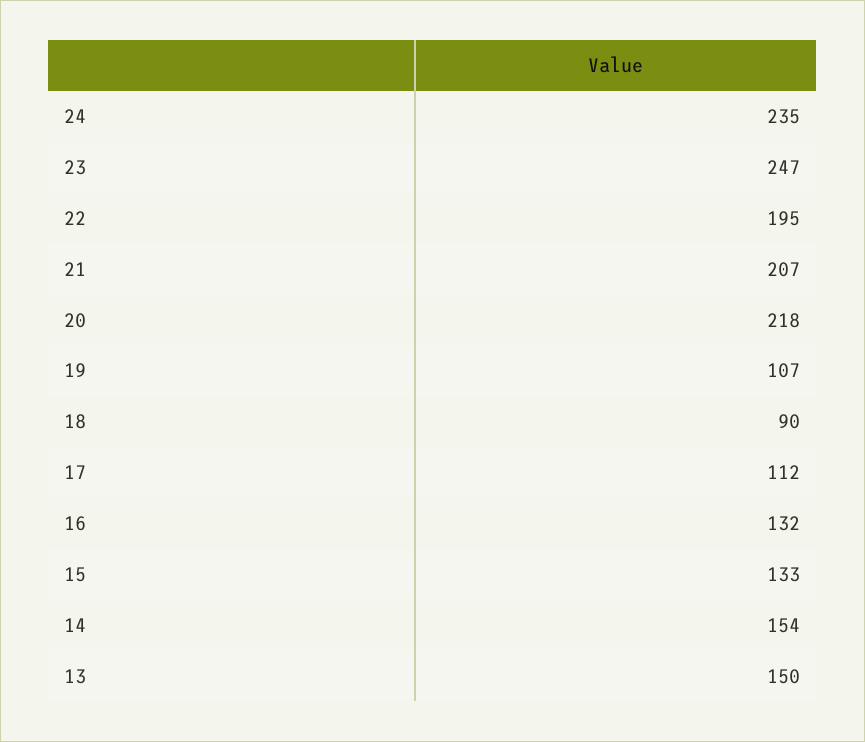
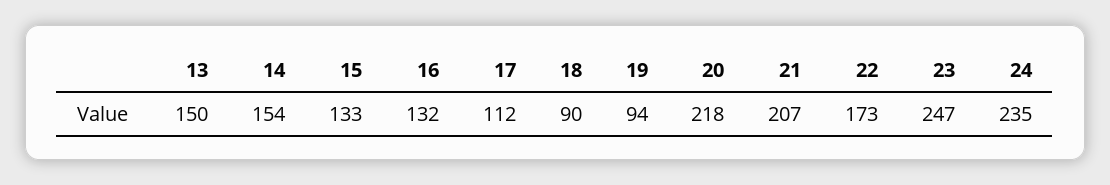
  {
    "24": 235,
    "23": 247,
-   "22": 195,
+   "22": 173,
    "21": 207,
    "20": 218,
-   "19": 107,
+   "19": 94,
    "18": 90,
    "17": 112,
    "16": 132,
    "15": 133,
    "14": 154,
    "13": 150
  }

